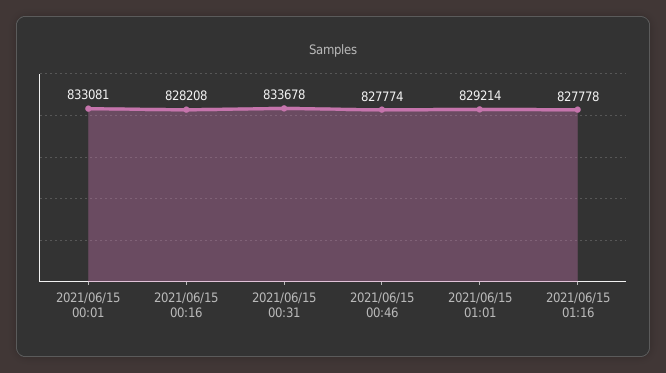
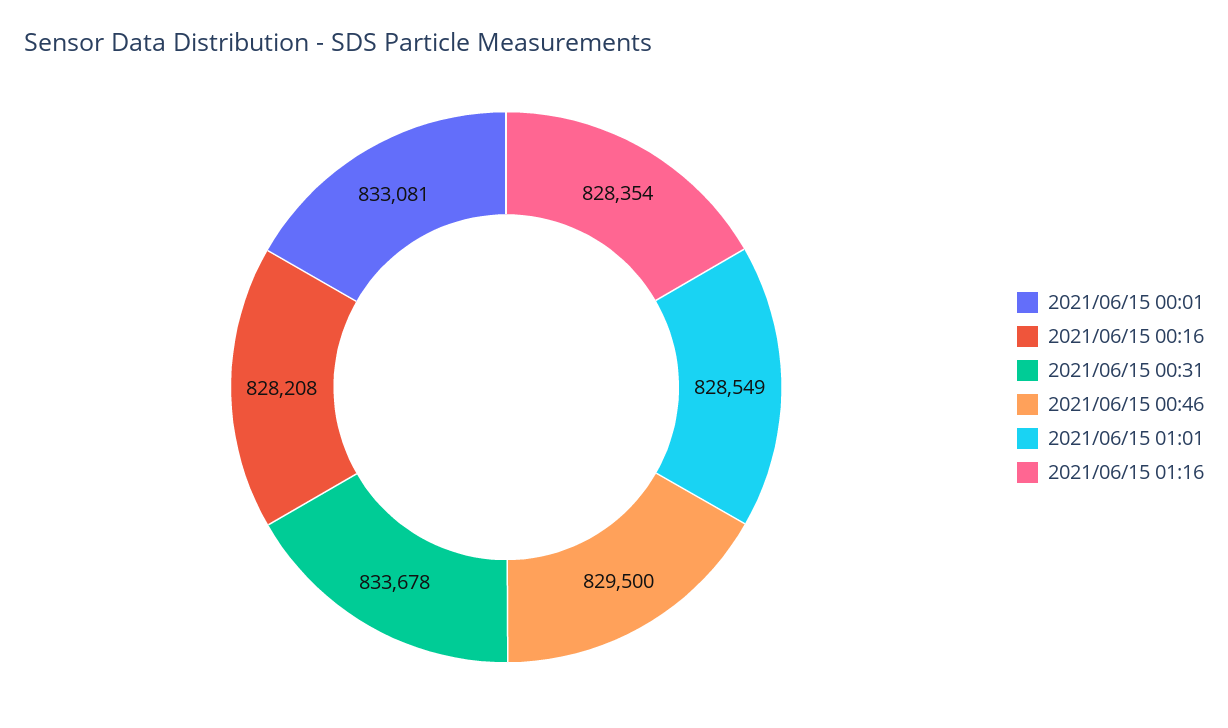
  {
    "2021/06/15 00:01": 833081,
    "2021/06/15 00:16": 828208,
    "2021/06/15 00:31": 833678,
-   "2021/06/15 00:46": 827774,
+   "2021/06/15 00:46": 829500,
-   "2021/06/15 01:01": 829214,
+   "2021/06/15 01:01": 828549,
-   "2021/06/15 01:16": 827778
+   "2021/06/15 01:16": 828354
  }

